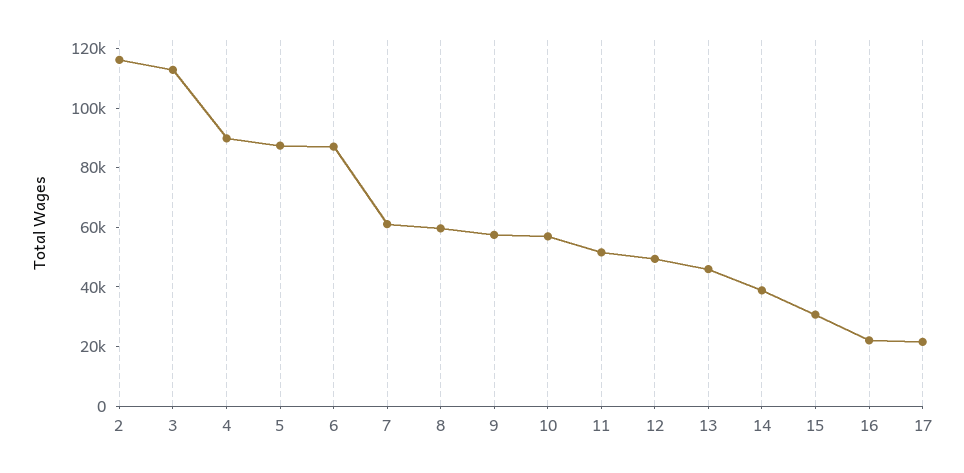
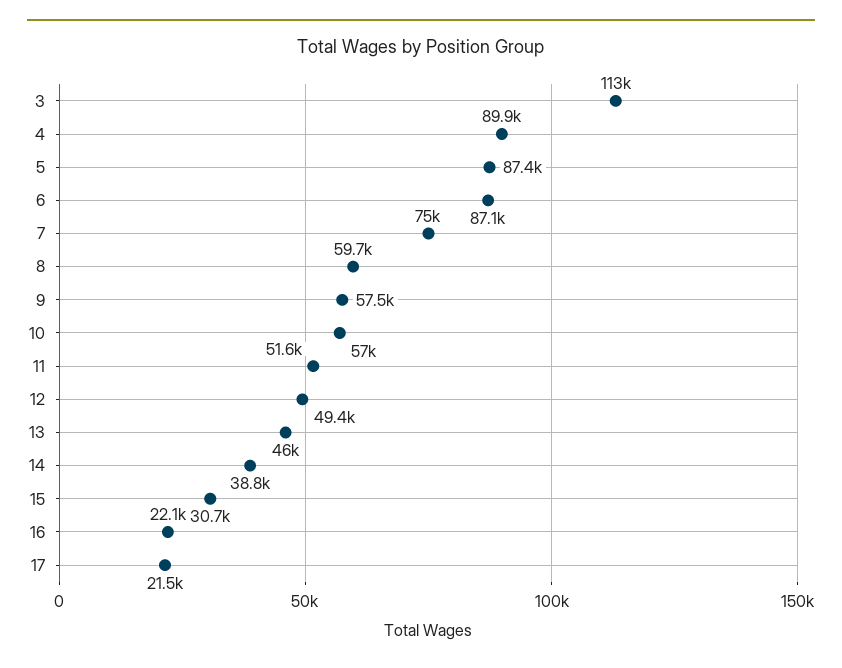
  {
-   "2": 115000,
    "3": 113000,
    "4": 89900,
    "5": 87400,
    "6": 87100,
-   "7": 60000,
+   "7": 75000,
    "8": 59700,
    "9": 57500,
    "10": 57000,
    "11": 51600,
    "12": 49400,
    "13": 46000,
    "14": 38800,
    "15": 30700,
    "16": 22100,
    "17": 21500
  }

